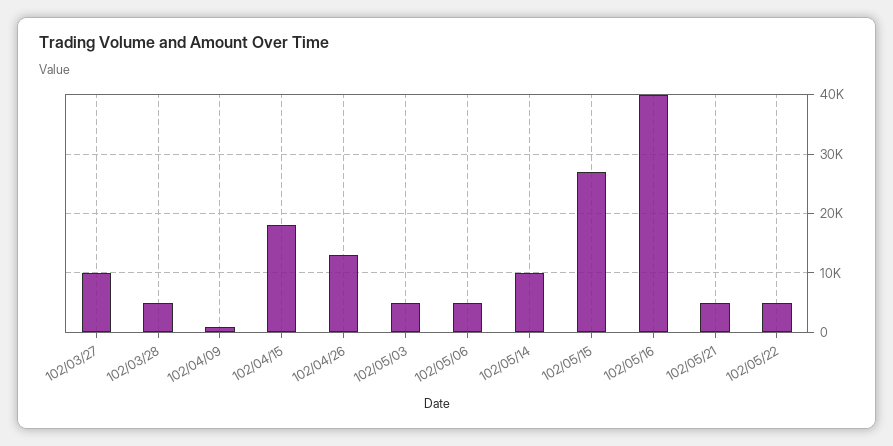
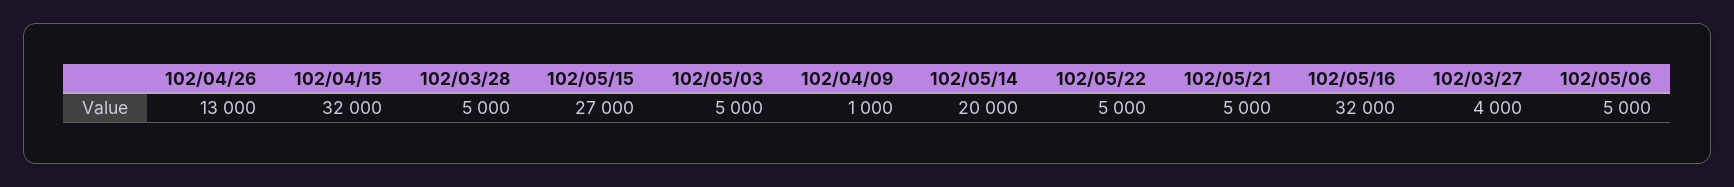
  {
-   "102/03/27": 10000,
+   "102/03/27": 4000,
    "102/03/28": 5000,
    "102/04/09": 1000,
-   "102/04/15": 18000,
+   "102/04/15": 32000,
    "102/04/26": 13000,
    "102/05/03": 5000,
    "102/05/06": 5000,
-   "102/05/14": 10000,
+   "102/05/14": 20000,
    "102/05/15": 27000,
-   "102/05/16": 40000,
+   "102/05/16": 32000,
    "102/05/21": 5000,
    "102/05/22": 5000
  }

